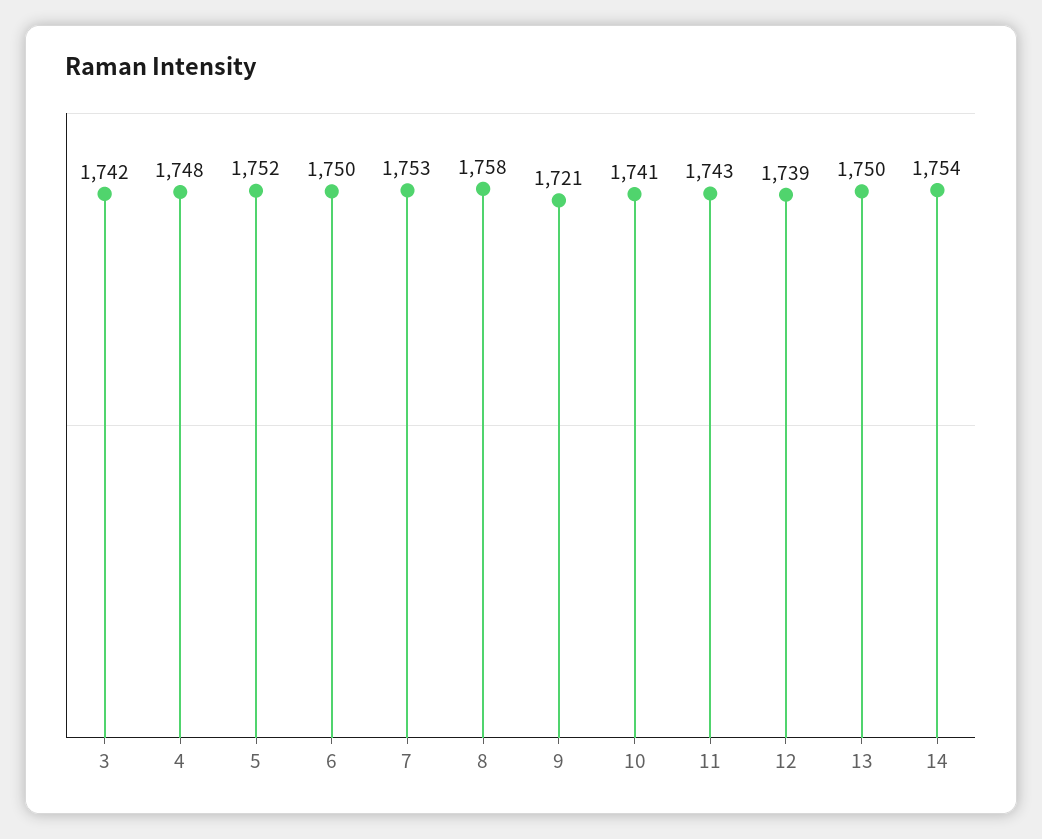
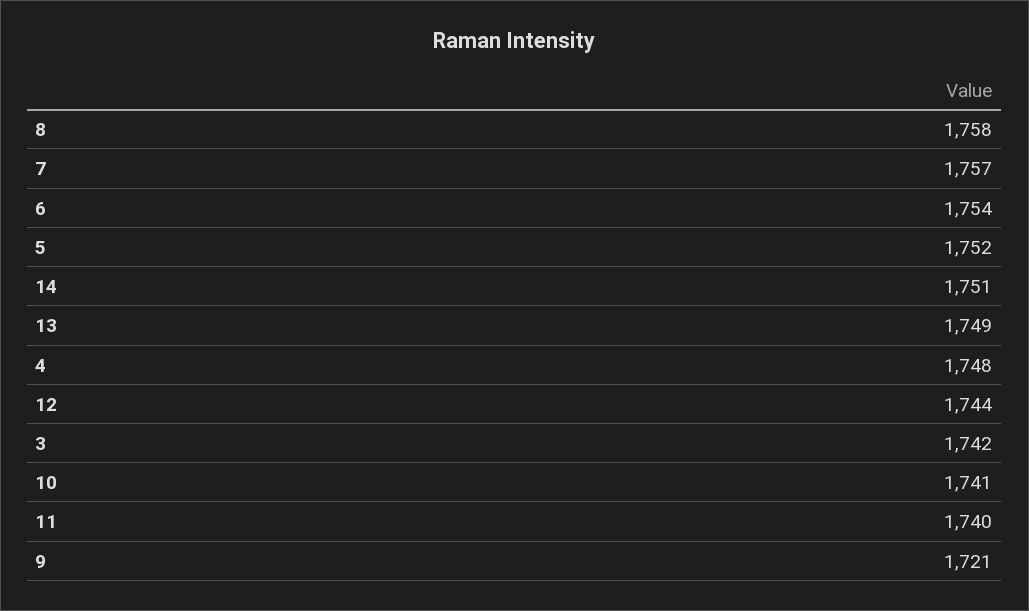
  {
    "3": 1742,
    "4": 1748,
    "5": 1752,
-   "6": 1750,
+   "6": 1754,
-   "7": 1753,
+   "7": 1757,
    "8": 1758,
    "9": 1721,
    "10": 1741,
-   "11": 1743,
+   "11": 1740,
-   "12": 1739,
+   "12": 1744,
-   "13": 1750,
+   "13": 1749,
-   "14": 1754
+   "14": 1751
  }

